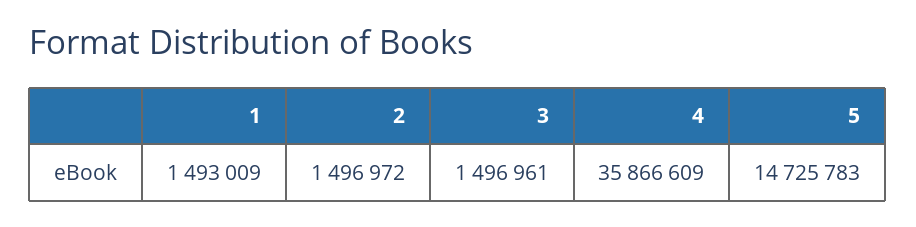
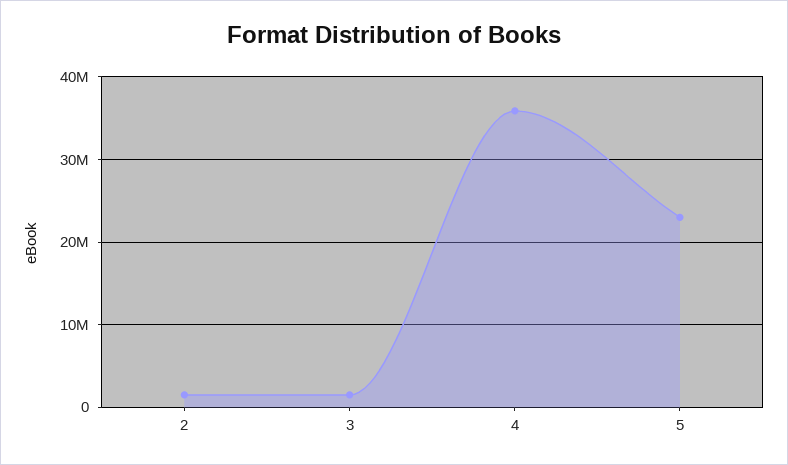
  {
-   "1": 1493009,
    "2": 1496972,
    "3": 1496961,
    "4": 35866609,
-   "5": 14725783
+   "5": 23000000
  }

